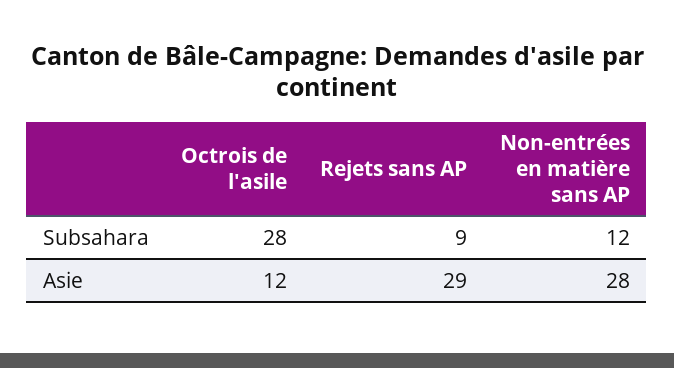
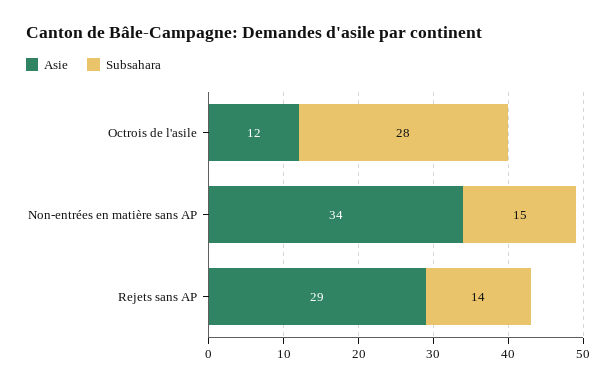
  {
    "Subsahara": {
      "Octrois de l'asile": 28,
-     "Rejets sans AP": 9,
+     "Rejets sans AP": 14,
-     "Non-entrées en matière sans AP": 12
+     "Non-entrées en matière sans AP": 15
    },
    "Asie": {
      "Octrois de l'asile": 12,
      "Rejets sans AP": 29,
-     "Non-entrées en matière sans AP": 28
+     "Non-entrées en matière sans AP": 34
    }
  }

